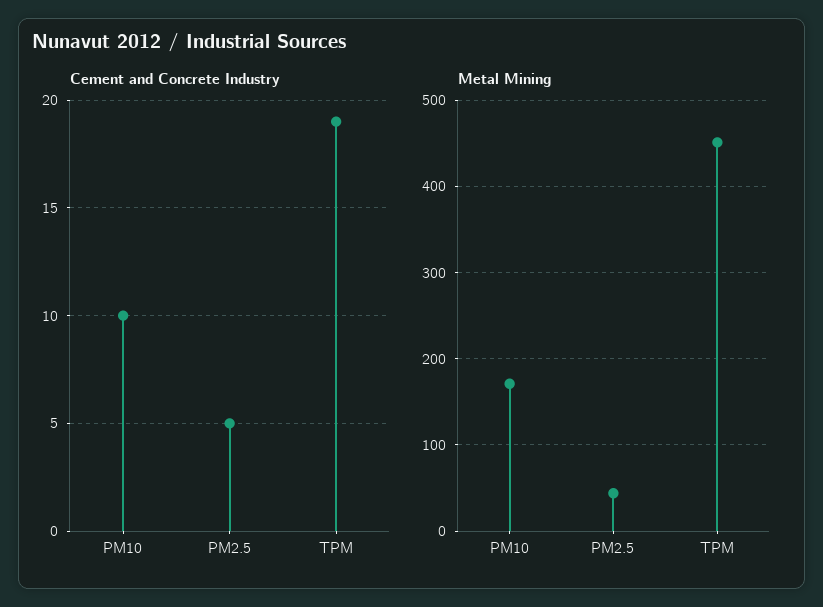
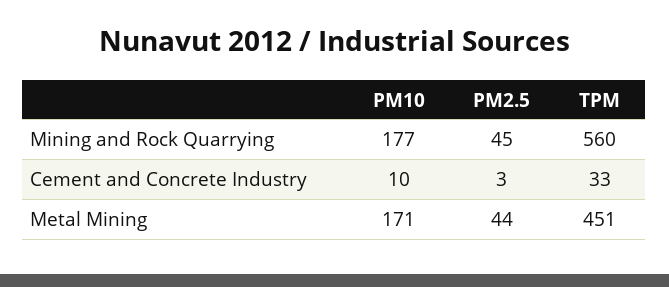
  {
    "Cement and Concrete Industry": {
      "PM10": 10,
-     "PM2.5": 5,
+     "PM2.5": 3,
-     "TPM": 19
+     "TPM": 33
    },
    "Metal Mining": {
      "PM10": 171,
      "PM2.5": 44,
      "TPM": 451
-   }
+   },
+   "Mining and Rock Quarrying": {
+     "PM10": 177,
+     "PM2.5": 45,
+     "TPM": 560
+   }
  }

